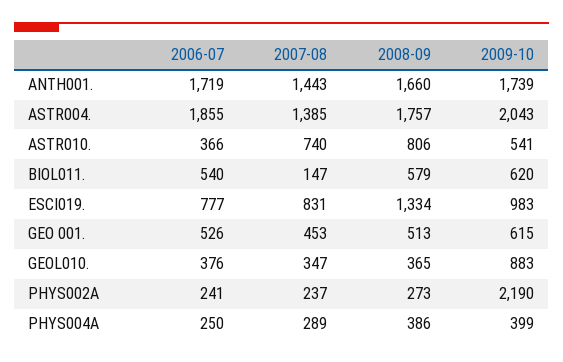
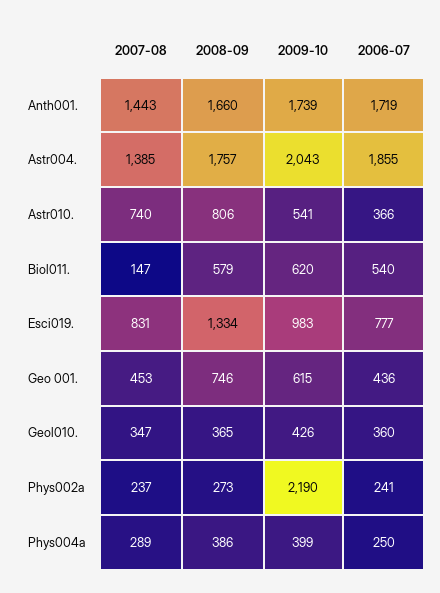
  {
    "2006-07": {
      "ANTH001.": 1719,
      "ASTR004.": 1855,
      "ASTR010.": 366,
      "BIOL011.": 540,
      "ESCI019.": 777,
-     "GEO 001.": 526,
+     "GEO 001.": 436,
-     "GEOL010.": 376,
+     "GEOL010.": 360,
      "PHYS002A": 241,
      "PHYS004A": 250
    },
    "2007-08": {
      "ANTH001.": 1443,
      "ASTR004.": 1385,
      "ASTR010.": 740,
      "BIOL011.": 147,
      "ESCI019.": 831,
      "GEO 001.": 453,
      "GEOL010.": 347,
      "PHYS002A": 237,
      "PHYS004A": 289
    },
    "2008-09": {
      "ANTH001.": 1660,
      "ASTR004.": 1757,
      "ASTR010.": 806,
      "BIOL011.": 579,
      "ESCI019.": 1334,
-     "GEO 001.": 513,
+     "GEO 001.": 746,
      "GEOL010.": 365,
      "PHYS002A": 273,
      "PHYS004A": 386
    },
    "2009-10": {
      "ANTH001.": 1739,
      "ASTR004.": 2043,
      "ASTR010.": 541,
      "BIOL011.": 620,
      "ESCI019.": 983,
      "GEO 001.": 615,
-     "GEOL010.": 883,
+     "GEOL010.": 426,
      "PHYS002A": 2190,
      "PHYS004A": 399
    }
  }

